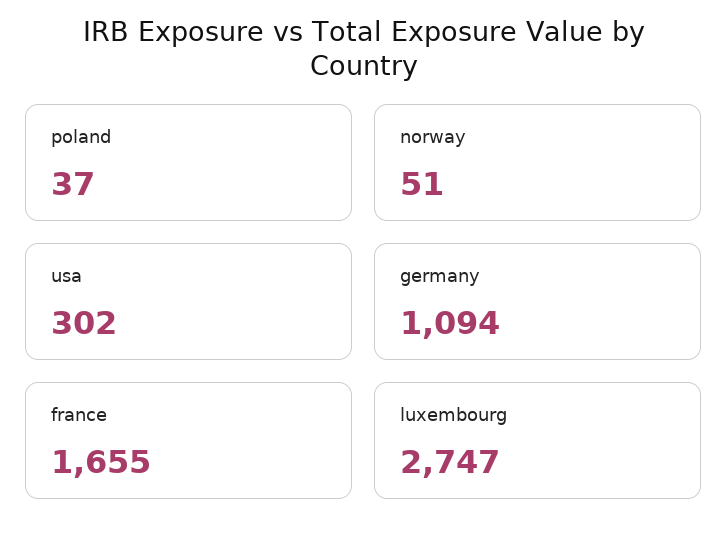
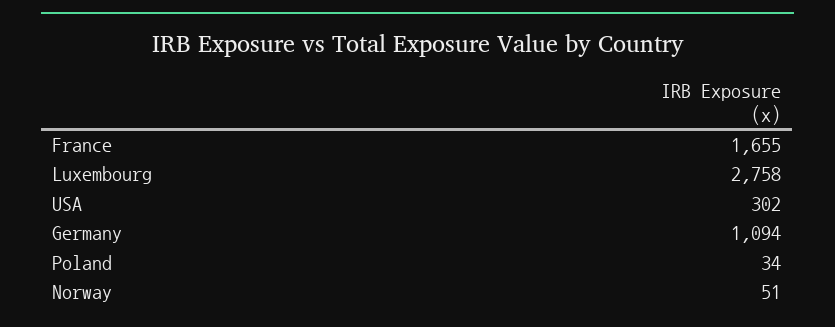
  {
-   "poland": 37,
+   "poland": 34,
    "norway": 51,
    "usa": 302,
    "germany": 1094,
    "france": 1655,
-   "luxembourg": 2747
+   "luxembourg": 2758
  }

